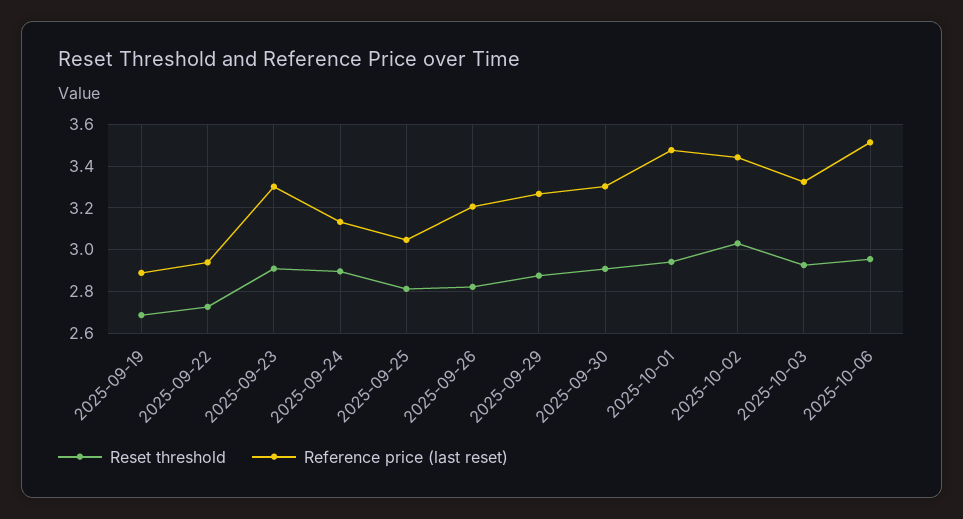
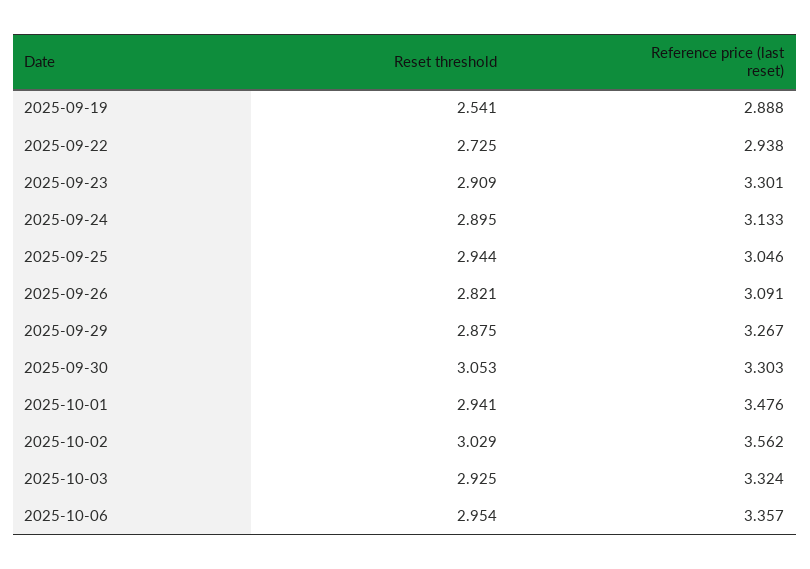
  {
    "Reset threshold": {
-     "2025-09-19": 2.7,
+     "2025-09-19": 2.541,
      "2025-09-22": 2.725,
      "2025-09-23": 2.909,
      "2025-09-24": 2.895,
-     "2025-09-25": 2.8,
+     "2025-09-25": 2.944,
      "2025-09-26": 2.821,
      "2025-09-29": 2.875,
-     "2025-09-30": 2.9,
+     "2025-09-30": 3.053,
      "2025-10-01": 2.941,
      "2025-10-02": 3.029,
      "2025-10-03": 2.925,
      "2025-10-06": 2.954
    },
    "Reference price (last reset)": {
      "2025-09-19": 2.888,
      "2025-09-22": 2.938,
      "2025-09-23": 3.301,
      "2025-09-24": 3.133,
      "2025-09-25": 3.046,
-     "2025-09-26": 3.2,
+     "2025-09-26": 3.091,
      "2025-09-29": 3.267,
      "2025-09-30": 3.303,
      "2025-10-01": 3.476,
-     "2025-10-02": 3.45,
+     "2025-10-02": 3.562,
      "2025-10-03": 3.324,
-     "2025-10-06": 3.5
+     "2025-10-06": 3.357
    }
  }

